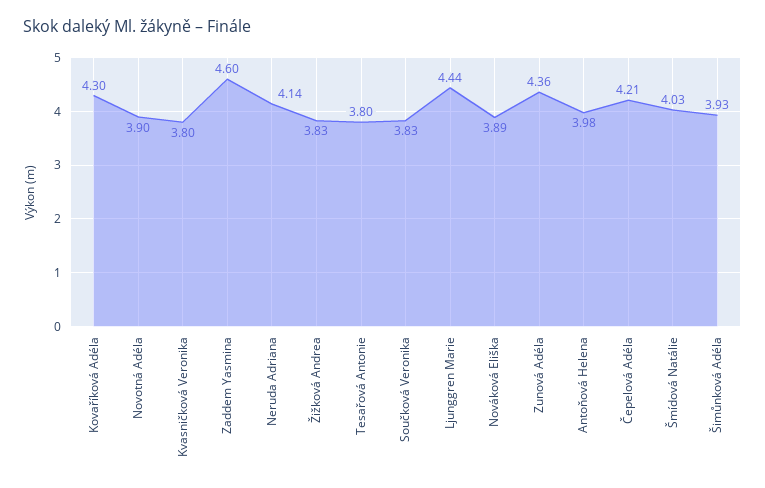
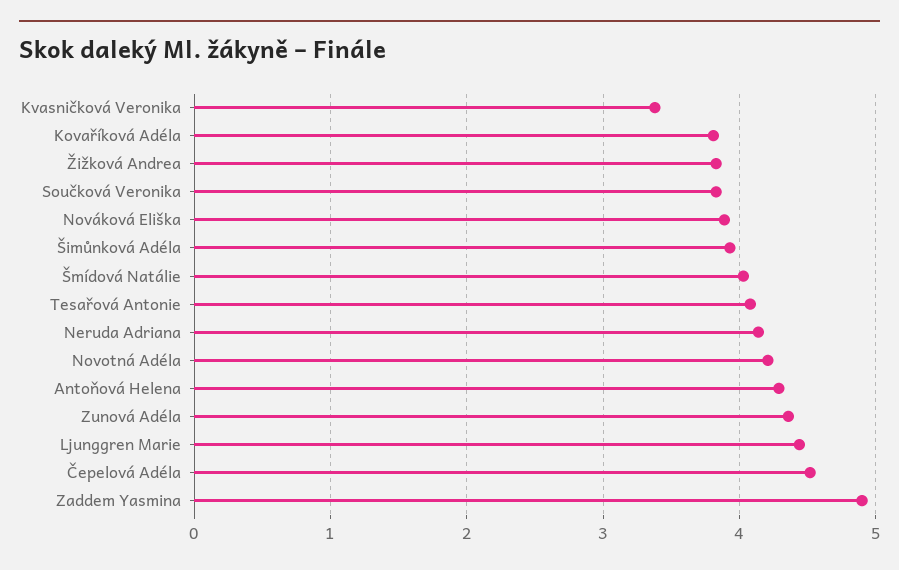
  {
-   "Kovaříková Adéla": 4.3,
+   "Kovaříková Adéla": 3.8,
-   "Novotná Adéla": 3.9,
+   "Novotná Adéla": 4.2,
-   "Kvasničková Veronika": 3.8,
+   "Kvasničková Veronika": 3.4,
-   "Zaddem Yasmina": 4.6,
+   "Zaddem Yasmina": 4.9,
    "Neruda Adriana": 4.14,
    "Žižková Andrea": 3.83,
-   "Tesařová Antonie": 3.8,
+   "Tesařová Antonie": 4.1,
    "Součková Veronika": 3.83,
    "Ljunggren Marie": 4.44,
    "Nováková Eliška": 3.89,
    "Zunová Adéla": 4.36,
-   "Antoňová Helena": 3.98,
+   "Antoňová Helena": 4.3,
-   "Čepelová Adéla": 4.21,
+   "Čepelová Adéla": 4.5,
    "Šmídová Natálie": 4.03,
    "Šimůnková Adéla": 3.93
  }

